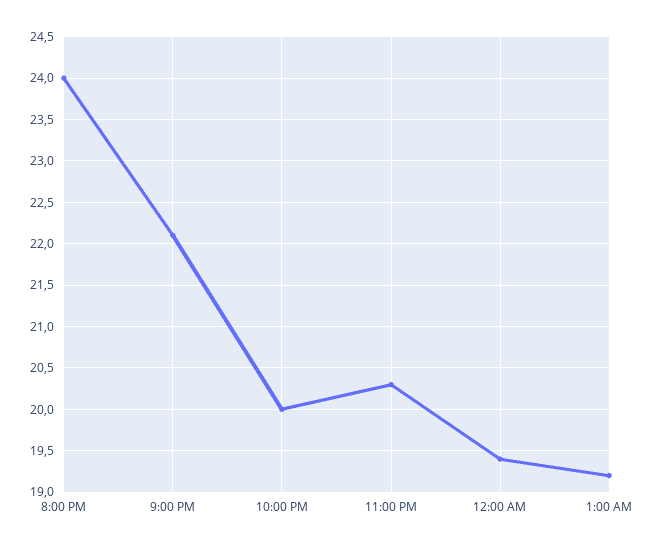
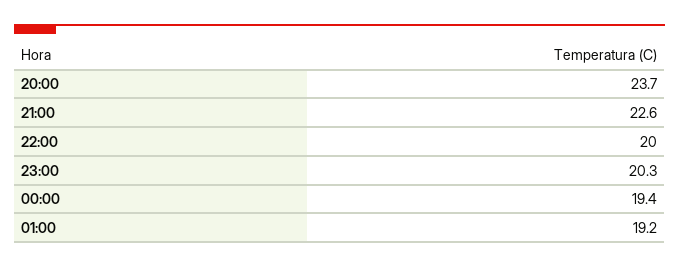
  {
-   "8:00 PM": 24,
+   "8:00 PM": 23.7,
-   "9:00 PM": 22.1,
+   "9:00 PM": 22.6,
    "10:00 PM": 20,
    "11:00 PM": 20.3,
    "12:00 AM": 19.4,
    "1:00 AM": 19.2
  }

